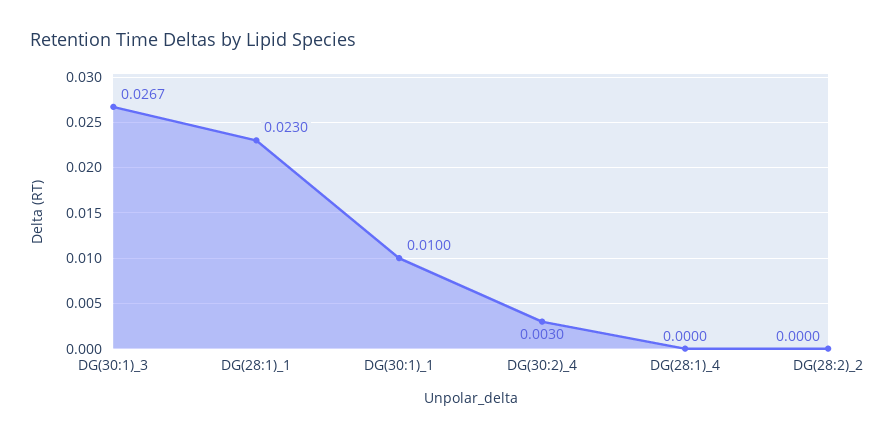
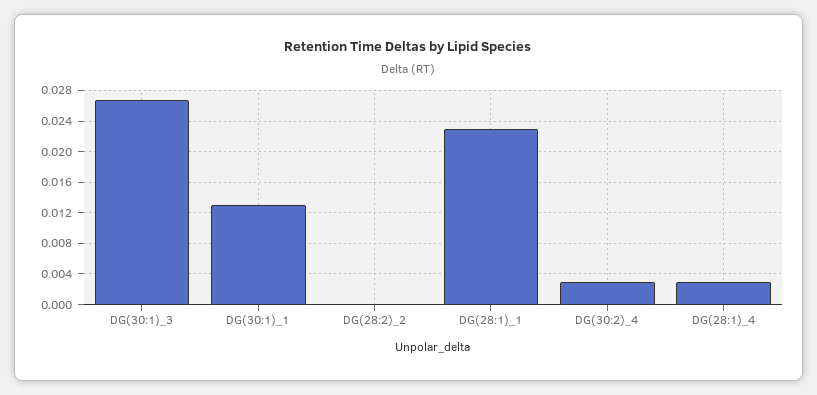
  {
    "DG(30:1)_3": 0.0267,
    "DG(28:1)_1": 0.023,
-   "DG(30:1)_1": 0.01,
+   "DG(30:1)_1": 0.013,
    "DG(30:2)_4": 0.003,
-   "DG(28:1)_4": 0,
+   "DG(28:1)_4": 0.003,
    "DG(28:2)_2": 0
  }

